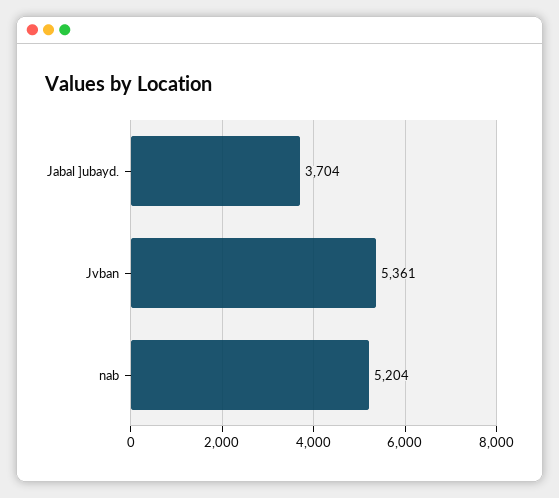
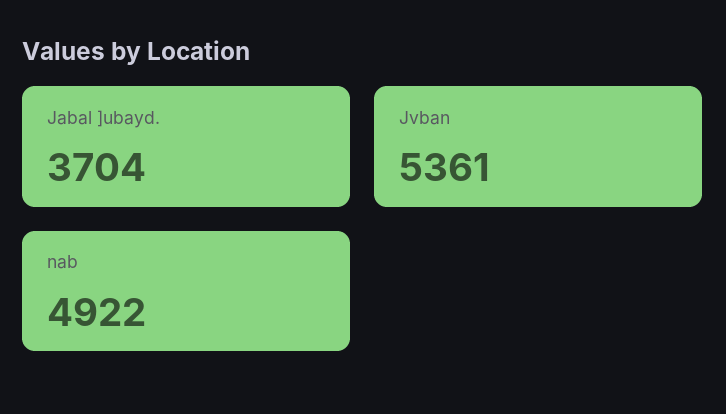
  {
    "Jabal ]ubayd.": 3704,
    "Jvban": 5361,
-   "nab": 5204
+   "nab": 4922
  }

